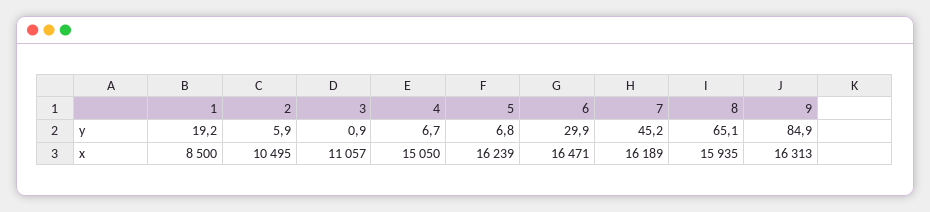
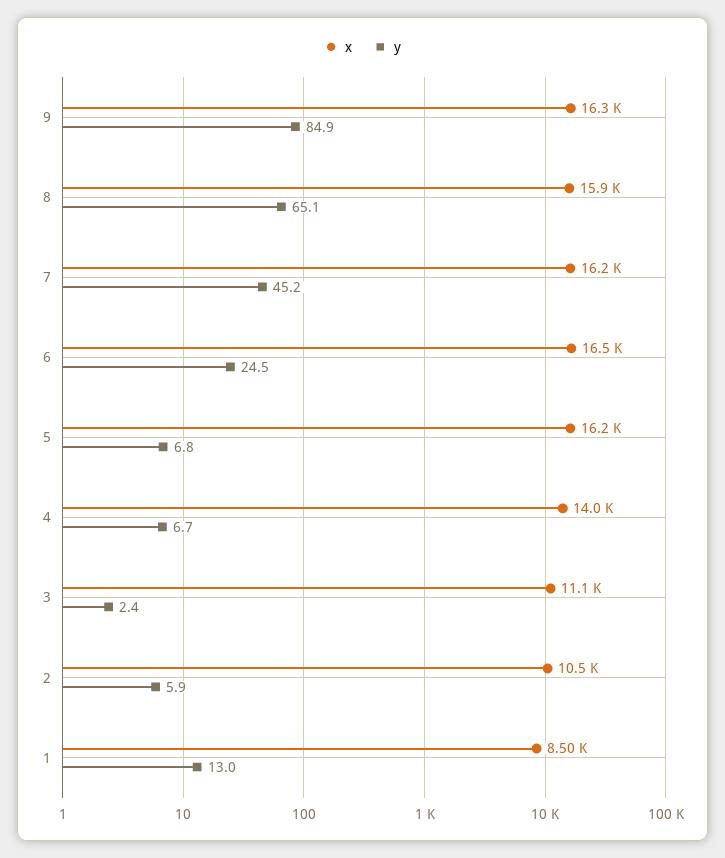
  {
    "y": {
-     "1": 19.2,
+     "1": 13,
      "2": 5.9,
-     "3": 0.9,
+     "3": 2.4,
      "4": 6.7,
      "5": 6.8,
-     "6": 29.9,
+     "6": 24.5,
      "7": 45.2,
      "8": 65.1,
      "9": 84.9
    },
    "x": {
      "1": 8500,
      "2": 10495,
      "3": 11057,
-     "4": 15050,
+     "4": 14000,
      "5": 16239,
      "6": 16471,
      "7": 16189,
      "8": 15935,
      "9": 16313
    }
  }

